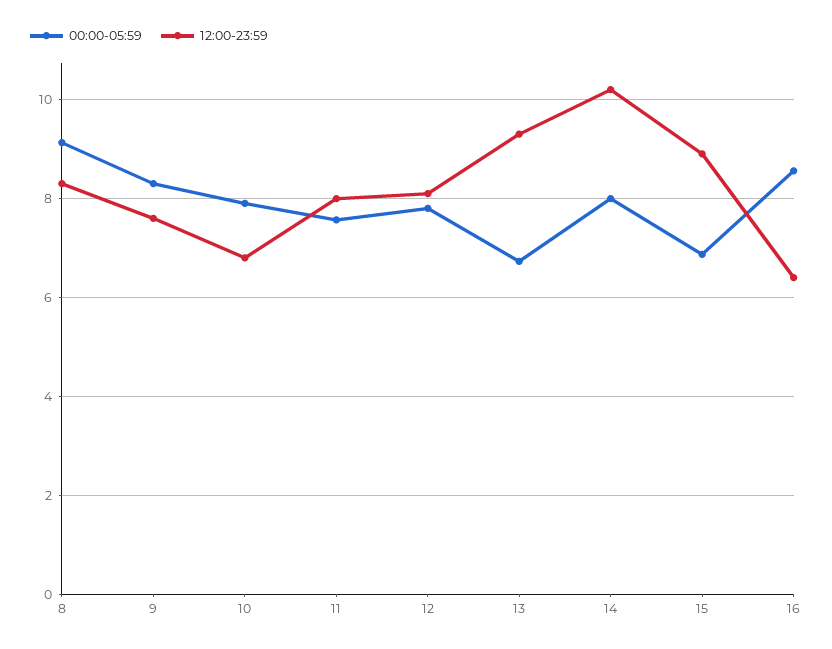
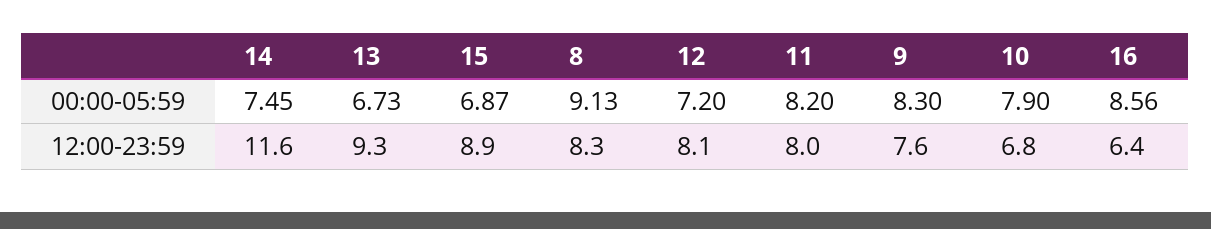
  {
    "00:00-05:59": {
      "8": 9.13,
      "9": 8.3,
      "10": 7.9,
-     "11": 7.6,
+     "11": 8.2,
-     "12": 7.8,
+     "12": 7.2,
      "13": 6.73,
-     "14": 8,
+     "14": 7.45,
      "15": 6.87,
      "16": 8.56
    },
    "12:00-23:59": {
      "8": 8.3,
      "9": 7.6,
      "10": 6.8,
      "11": 8,
      "12": 8.1,
      "13": 9.3,
-     "14": 10.2,
+     "14": 11.6,
      "15": 8.9,
      "16": 6.4
    }
  }

